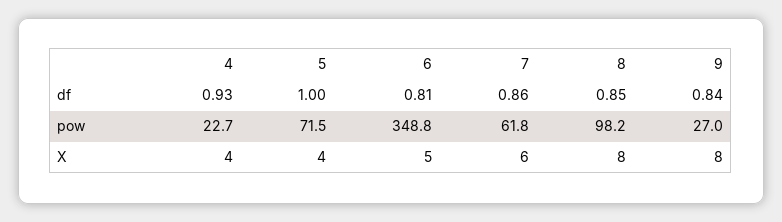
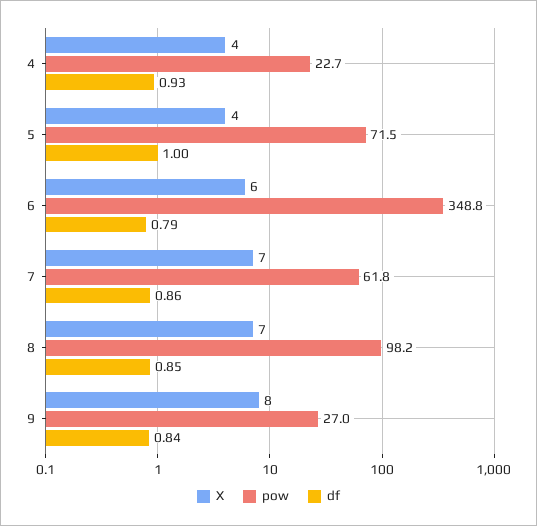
  {
    "df": {
      "4": 0.93,
      "5": 1,
-     "6": 0.81,
+     "6": 0.79,
      "7": 0.86,
      "8": 0.85,
      "9": 0.84
    },
    "pow": {
      "4": 22.7,
      "5": 71.5,
      "6": 348.8,
      "7": 61.8,
      "8": 98.2,
      "9": 27
    },
    "X": {
      "4": 4,
      "5": 4,
-     "6": 5,
+     "6": 6,
-     "7": 6,
+     "7": 7,
-     "8": 8,
+     "8": 7,
      "9": 8
    }
  }

